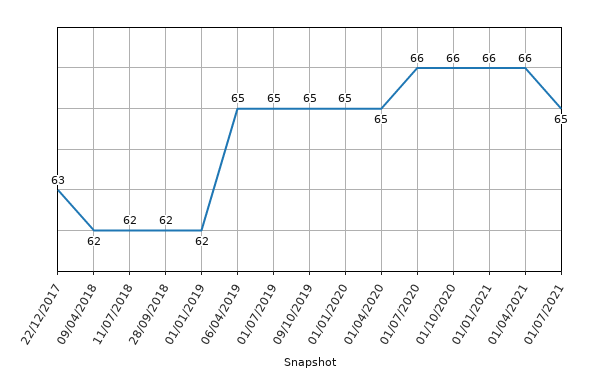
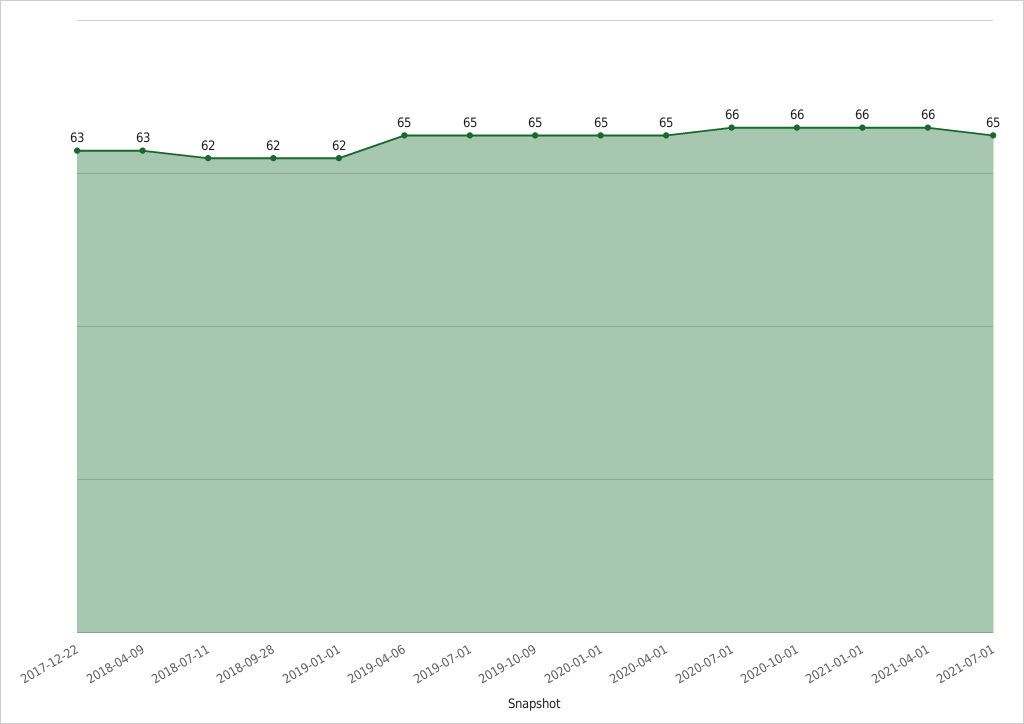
  {
    "22/12/2017": 63,
-   "09/04/2018": 62,
+   "09/04/2018": 63,
    "11/07/2018": 62,
    "28/09/2018": 62,
    "01/01/2019": 62,
    "06/04/2019": 65,
    "01/07/2019": 65,
    "09/10/2019": 65,
    "01/01/2020": 65,
    "01/04/2020": 65,
    "01/07/2020": 66,
    "01/10/2020": 66,
    "01/01/2021": 66,
    "01/04/2021": 66,
    "01/07/2021": 65
  }

